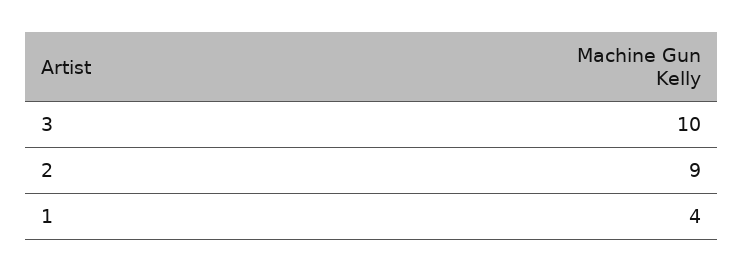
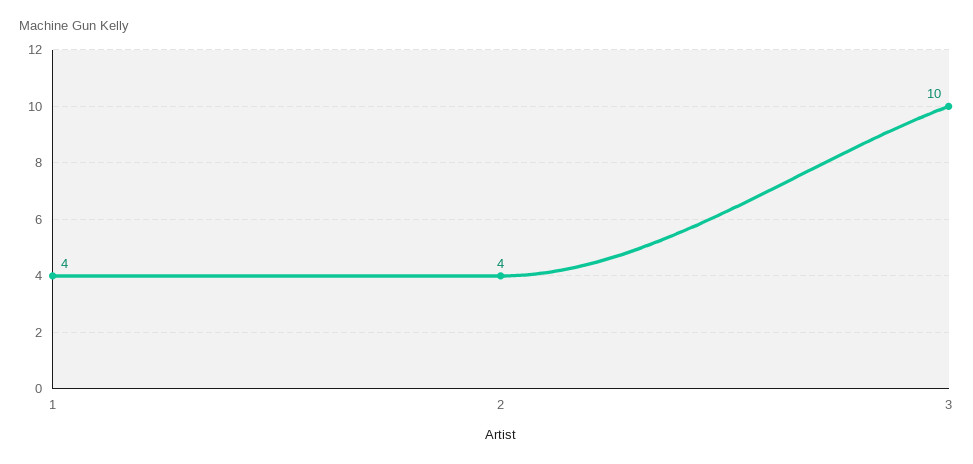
  {
    "3": 10,
-   "2": 9,
+   "2": 4,
    "1": 4
  }

